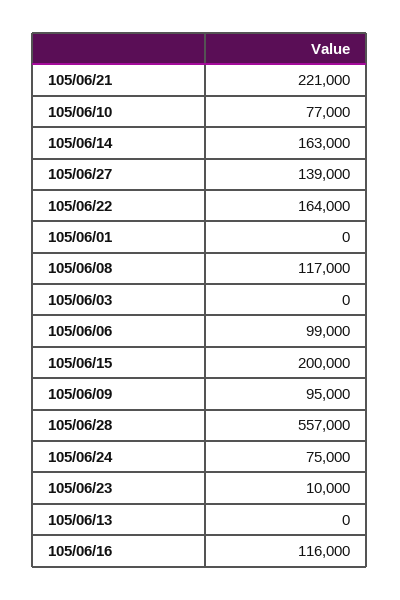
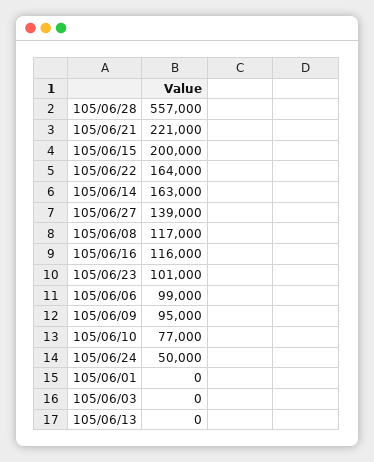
  {
    "105/06/21": 221000,
    "105/06/10": 77000,
    "105/06/14": 163000,
    "105/06/27": 139000,
    "105/06/22": 164000,
    "105/06/01": 0,
    "105/06/08": 117000,
    "105/06/03": 0,
    "105/06/06": 99000,
    "105/06/15": 200000,
    "105/06/09": 95000,
    "105/06/28": 557000,
-   "105/06/24": 75000,
+   "105/06/24": 50000,
-   "105/06/23": 10000,
+   "105/06/23": 101000,
    "105/06/13": 0,
    "105/06/16": 116000
  }

